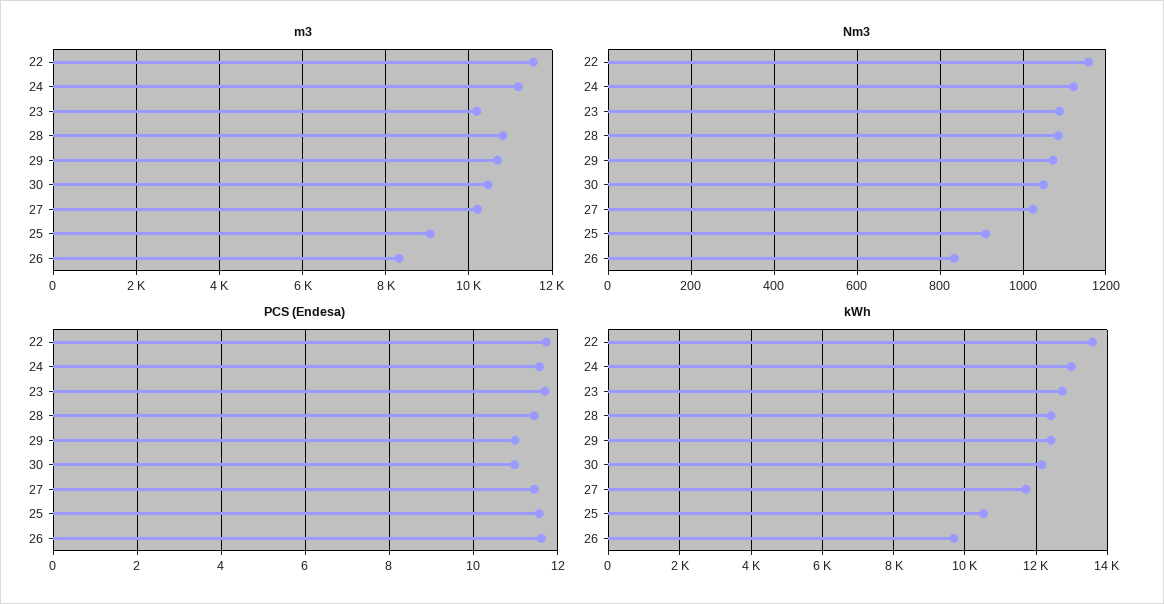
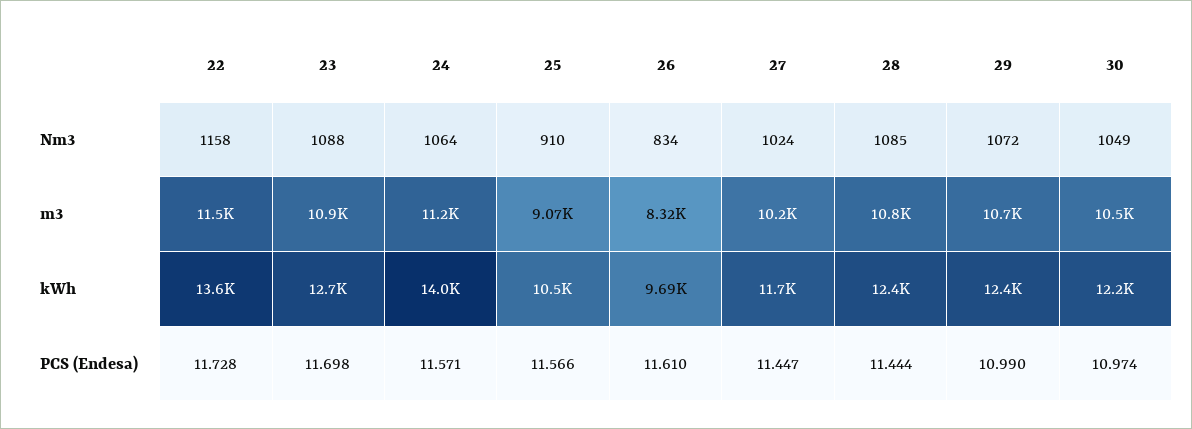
  {
    "m3": {
      "22": 11500,
      "24": 11200,
-     "23": 10200,
+     "23": 10900,
      "28": 10800,
      "29": 10700,
      "30": 10500,
      "27": 10200,
      "25": 9070,
      "26": 8320
    },
    "Nm3": {
      "22": 1158,
-     "24": 1120,
+     "24": 1064,
      "23": 1088,
      "28": 1085,
      "29": 1072,
      "30": 1049,
      "27": 1024,
      "25": 910,
      "26": 834
    },
    "PCS (Endesa)": {
      "22": 11.728,
      "24": 11.571,
      "23": 11.698,
      "28": 11.444,
      "29": 10.99,
      "30": 10.974,
      "27": 11.447,
      "25": 11.566,
      "26": 11.61
    },
    "kWh": {
      "22": 13600,
-     "24": 13000,
+     "24": 14000,
      "23": 12700,
      "28": 12400,
      "29": 12400,
      "30": 12200,
      "27": 11700,
      "25": 10500,
      "26": 9690
    }
  }

